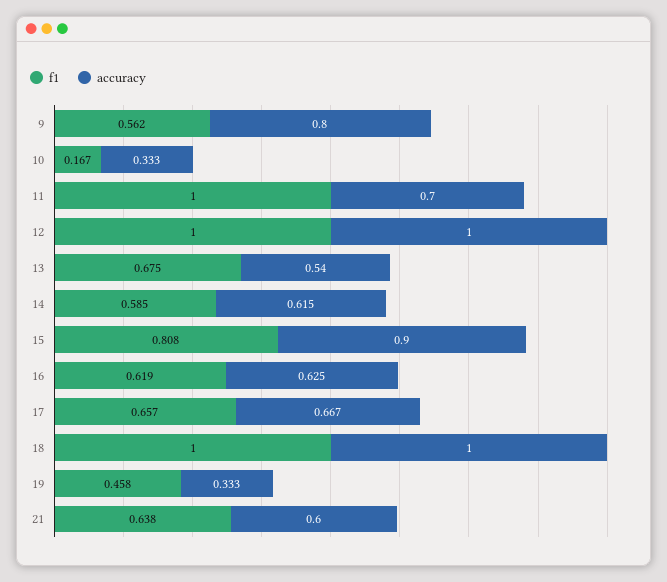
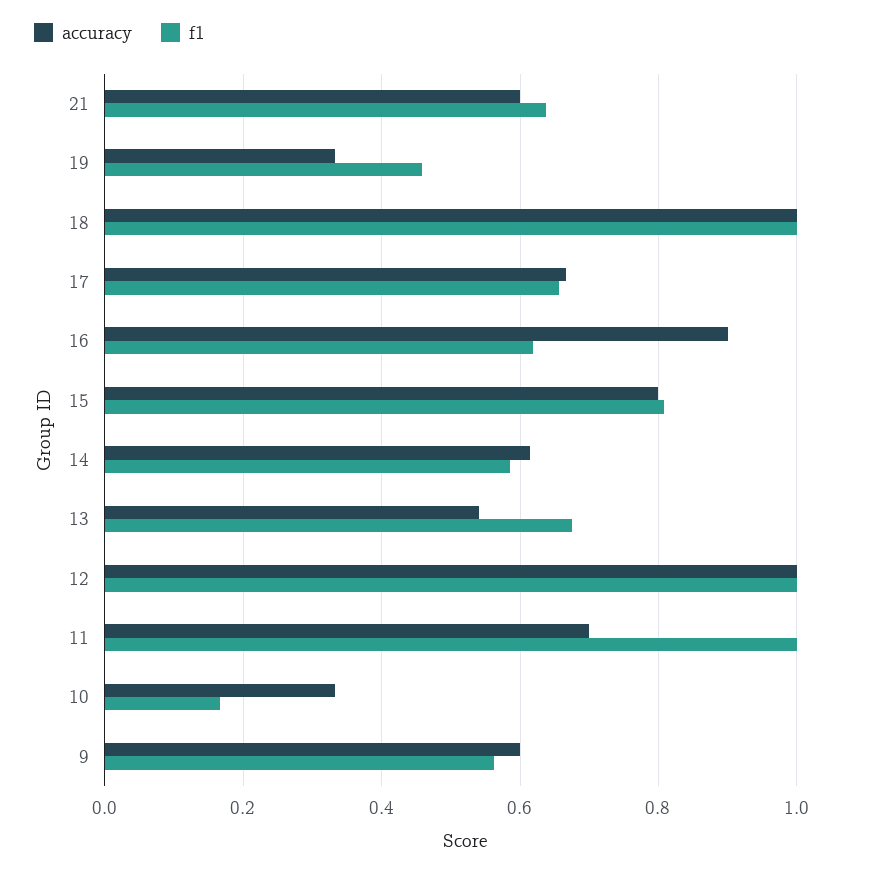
  {
    "f1": {
      "9": 0.562,
      "10": 0.167,
      "11": 1,
      "12": 1,
      "13": 0.675,
      "14": 0.585,
      "15": 0.808,
      "16": 0.619,
      "17": 0.657,
      "18": 1,
      "19": 0.458,
      "21": 0.638
    },
    "accuracy": {
-     "9": 0.8,
+     "9": 0.6,
      "10": 0.333,
      "11": 0.7,
      "12": 1,
      "13": 0.54,
      "14": 0.615,
-     "15": 0.9,
+     "15": 0.8,
-     "16": 0.625,
+     "16": 0.9,
      "17": 0.667,
      "18": 1,
      "19": 0.333,
      "21": 0.6
    }
  }

